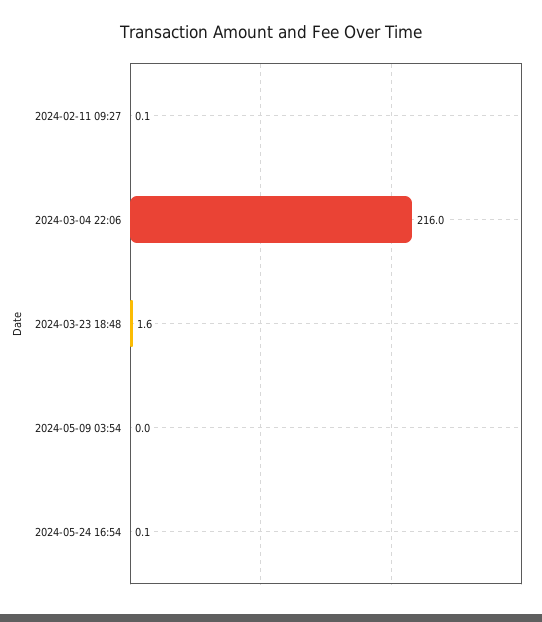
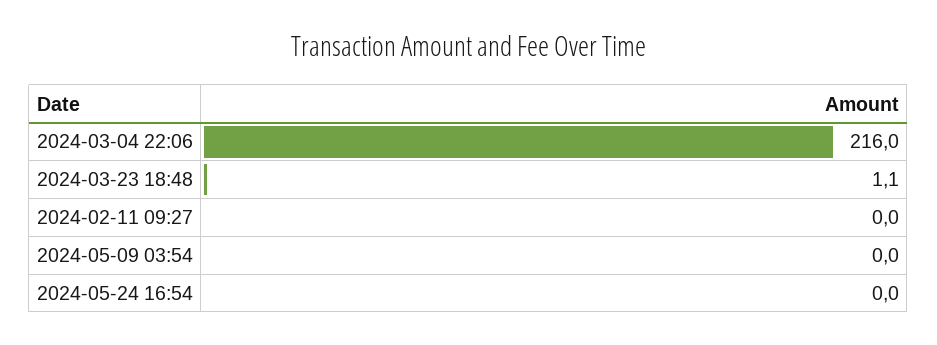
  {
-   "2024-02-11 09:27": 0.1,
+   "2024-02-11 09:27": 0,
    "2024-03-04 22:06": 216,
-   "2024-03-23 18:48": 1.6,
+   "2024-03-23 18:48": 1.1,
    "2024-05-09 03:54": 0,
-   "2024-05-24 16:54": 0.1
+   "2024-05-24 16:54": 0
  }

